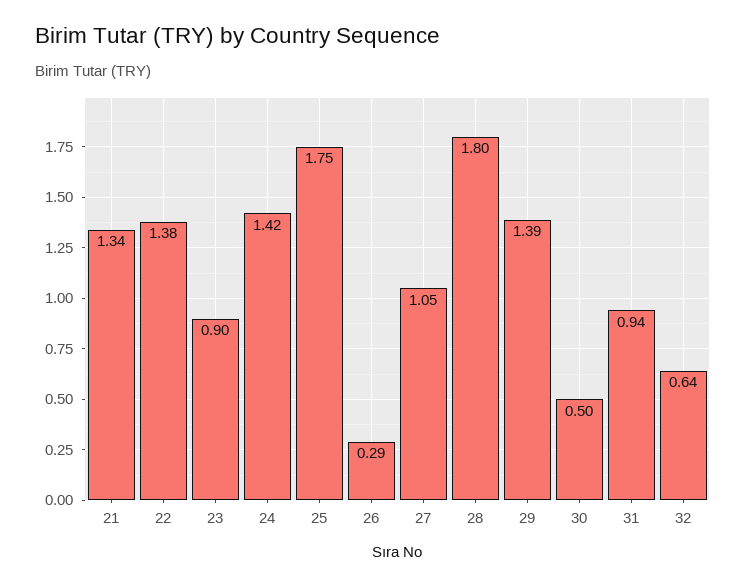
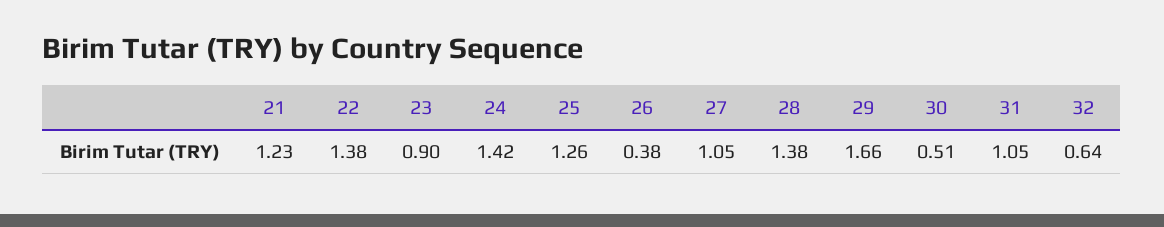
  {
-   "21": 1.34,
+   "21": 1.23,
    "22": 1.38,
    "23": 0.9,
    "24": 1.42,
-   "25": 1.75,
+   "25": 1.26,
-   "26": 0.29,
+   "26": 0.38,
    "27": 1.05,
-   "28": 1.8,
+   "28": 1.38,
-   "29": 1.39,
+   "29": 1.66,
-   "30": 0.5,
+   "30": 0.51,
-   "31": 0.94,
+   "31": 1.05,
    "32": 0.64
  }

